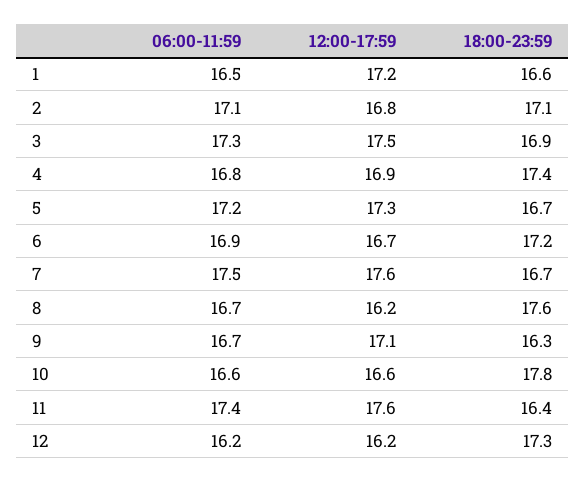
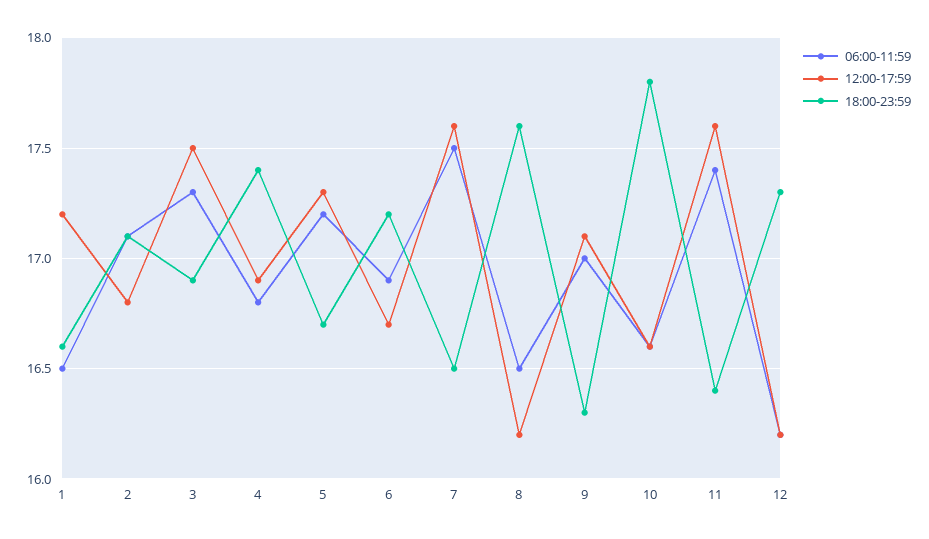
  {
    "06:00-11:59": {
      "1": 16.5,
      "2": 17.1,
      "3": 17.3,
      "4": 16.8,
      "5": 17.2,
      "6": 16.9,
      "7": 17.5,
-     "8": 16.7,
+     "8": 16.5,
-     "9": 16.7,
+     "9": 17,
      "10": 16.6,
      "11": 17.4,
      "12": 16.2
    },
    "12:00-17:59": {
      "1": 17.2,
      "2": 16.8,
      "3": 17.5,
      "4": 16.9,
      "5": 17.3,
      "6": 16.7,
      "7": 17.6,
      "8": 16.2,
      "9": 17.1,
      "10": 16.6,
      "11": 17.6,
      "12": 16.2
    },
    "18:00-23:59": {
      "1": 16.6,
      "2": 17.1,
      "3": 16.9,
      "4": 17.4,
      "5": 16.7,
      "6": 17.2,
-     "7": 16.7,
+     "7": 16.5,
      "8": 17.6,
      "9": 16.3,
      "10": 17.8,
      "11": 16.4,
      "12": 17.3
    }
  }

